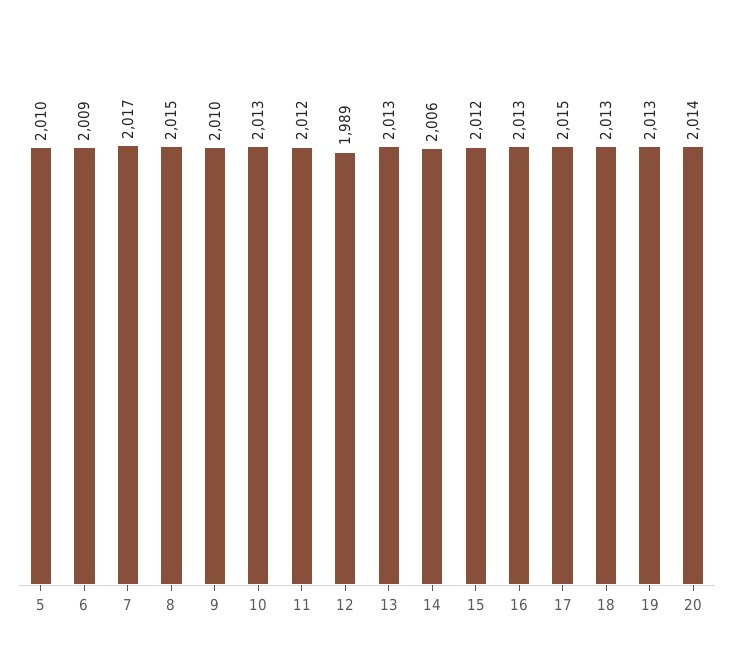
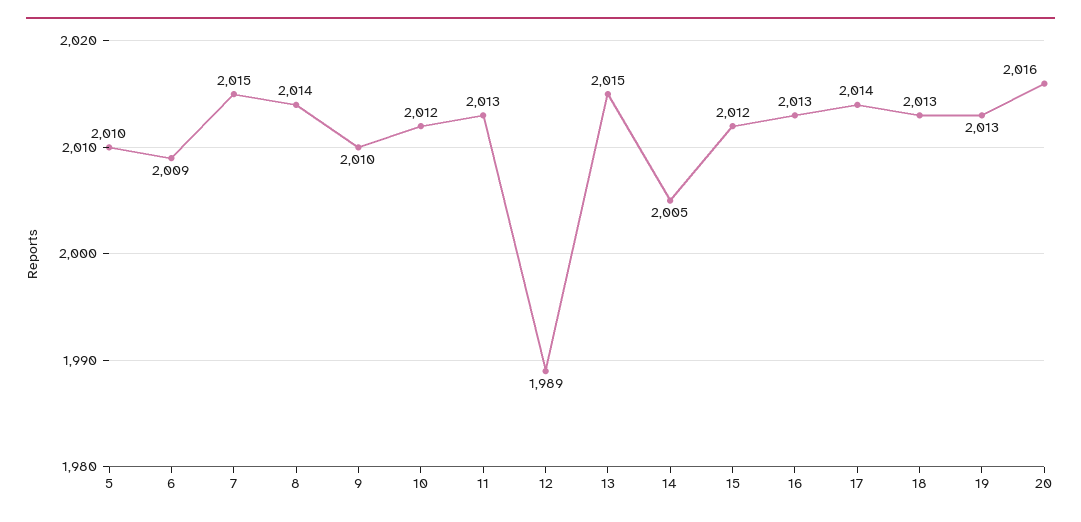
  {
    "5": 2010,
    "6": 2009,
-   "7": 2017,
+   "7": 2015,
-   "8": 2015,
+   "8": 2014,
    "9": 2010,
-   "10": 2013,
+   "10": 2012,
-   "11": 2012,
+   "11": 2013,
    "12": 1989,
-   "13": 2013,
+   "13": 2015,
-   "14": 2006,
+   "14": 2005,
    "15": 2012,
    "16": 2013,
-   "17": 2015,
+   "17": 2014,
    "18": 2013,
    "19": 2013,
-   "20": 2014
+   "20": 2016
  }

